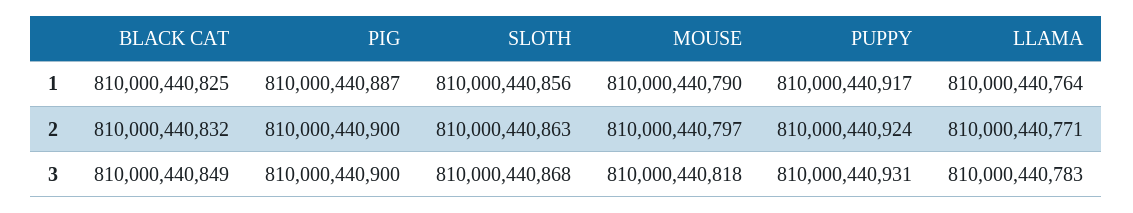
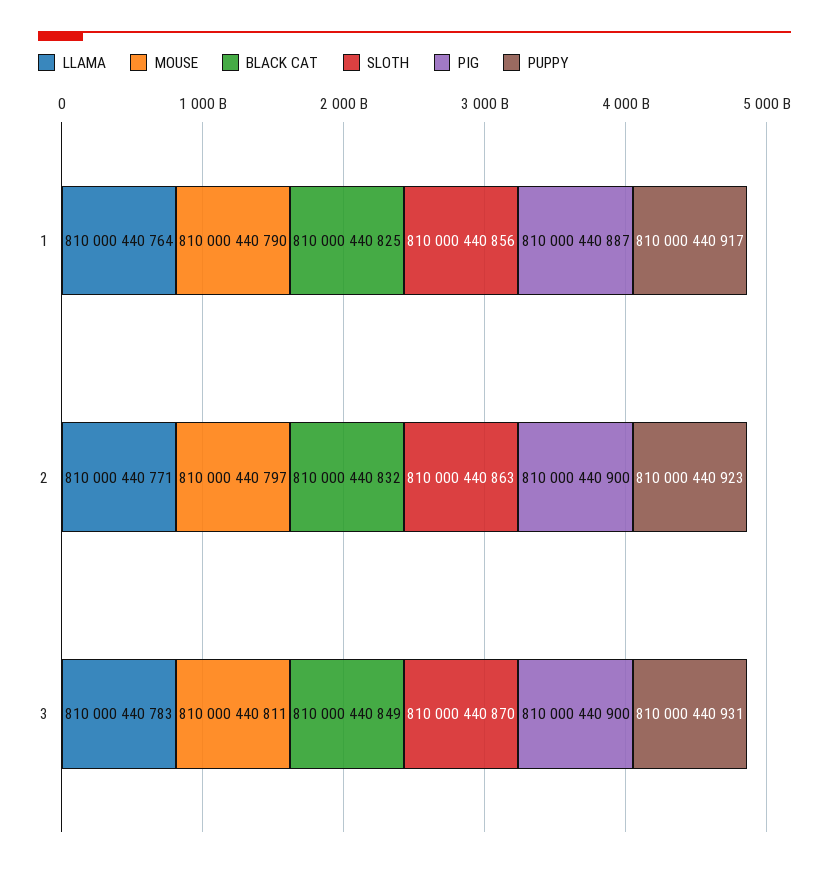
  {
    "BLACK CAT": {
      "1": 810000440825,
      "2": 810000440832,
      "3": 810000440849
    },
    "PIG": {
      "1": 810000440887,
      "2": 810000440900,
      "3": 810000440900
    },
    "SLOTH": {
      "1": 810000440856,
      "2": 810000440863,
-     "3": 810000440868
+     "3": 810000440870
    },
    "MOUSE": {
      "1": 810000440790,
      "2": 810000440797,
-     "3": 810000440818
+     "3": 810000440811
    },
    "PUPPY": {
      "1": 810000440917,
-     "2": 810000440924,
+     "2": 810000440923,
      "3": 810000440931
    },
    "LLAMA": {
      "1": 810000440764,
      "2": 810000440771,
      "3": 810000440783
    }
  }

